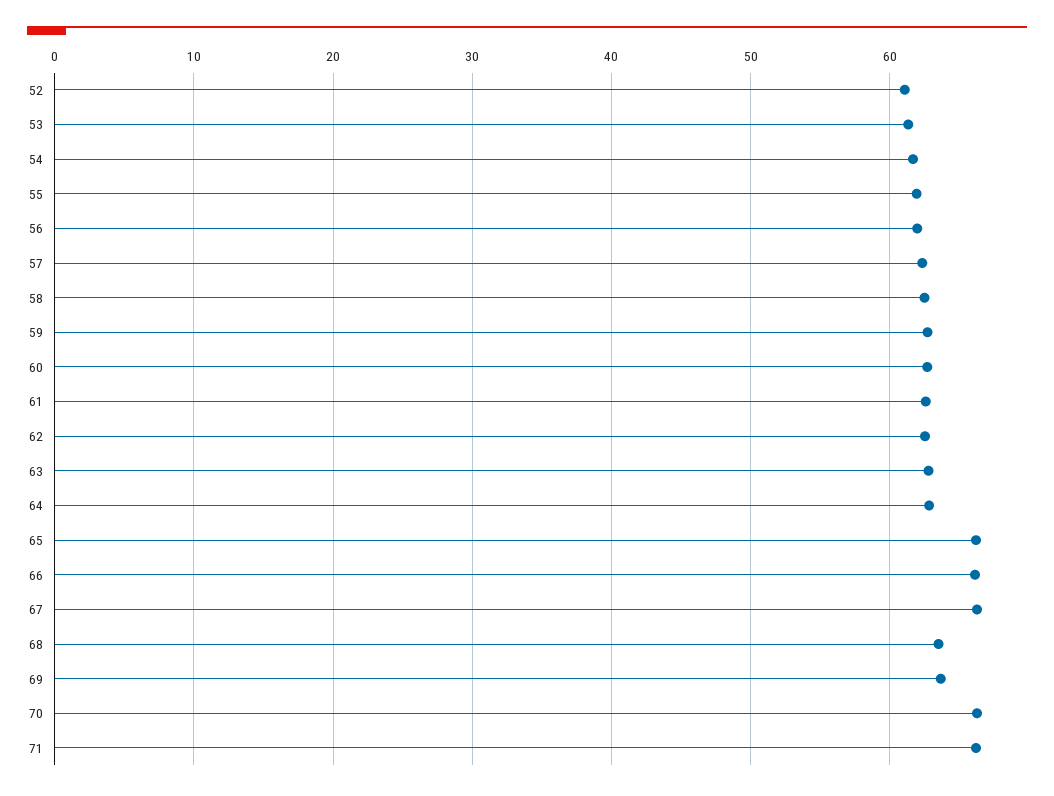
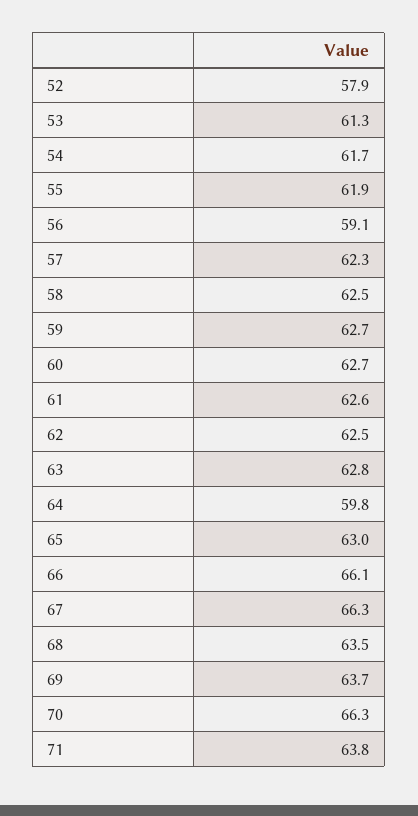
  {
-   "52": 61,
+   "52": 57.9,
    "53": 61.3,
    "54": 61.7,
    "55": 61.9,
-   "56": 62,
+   "56": 59.1,
    "57": 62.3,
    "58": 62.5,
    "59": 62.7,
    "60": 62.7,
    "61": 62.6,
    "62": 62.5,
    "63": 62.8,
-   "64": 63,
+   "64": 59.8,
-   "65": 66,
+   "65": 63,
    "66": 66.1,
    "67": 66.3,
    "68": 63.5,
    "69": 63.7,
    "70": 66.3,
-   "71": 66
+   "71": 63.8
  }

